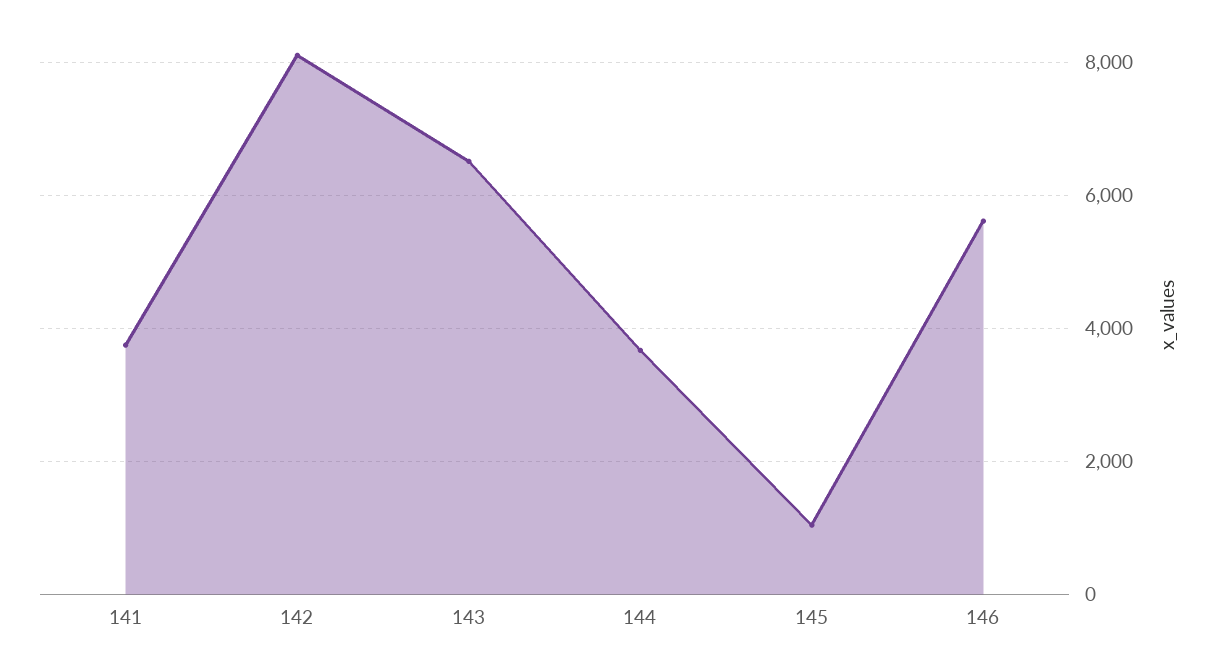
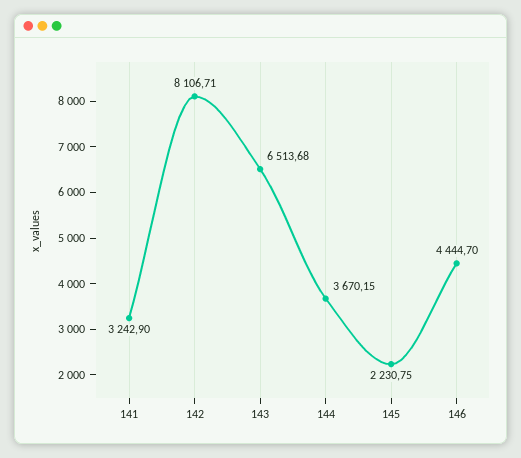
  {
-   "141": 3800,
+   "141": 3242.9,
    "142": 8106.71,
    "143": 6513.68,
    "144": 3670.15,
-   "145": 1000,
+   "145": 2230.75,
-   "146": 5600
+   "146": 4444.7
  }

